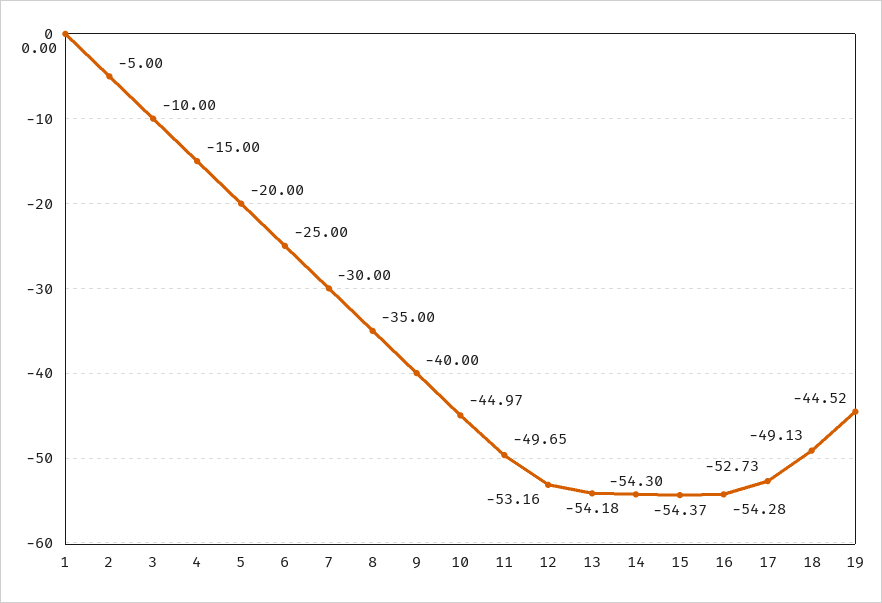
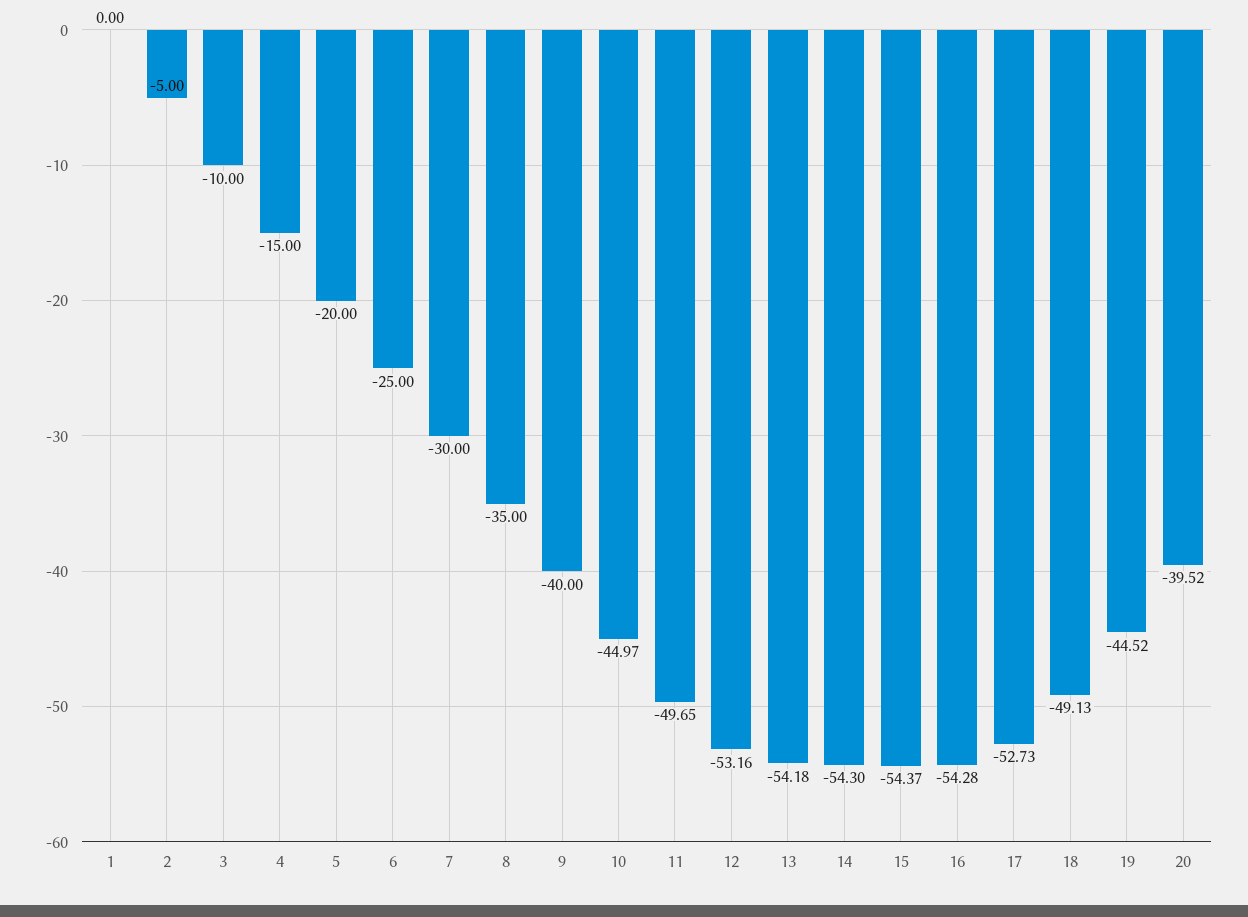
  {
    "1": 0,
    "2": -5,
    "3": -10,
    "4": -15,
    "5": -20,
    "6": -25,
    "7": -30,
    "8": -35,
    "9": -40,
    "10": -44.97,
    "11": -49.65,
    "12": -53.16,
    "13": -54.18,
    "14": -54.3,
    "15": -54.37,
    "16": -54.28,
    "17": -52.73,
    "18": -49.13,
-   "19": -44.52
+   "19": -44.52,
+   "20": -39.52
  }

